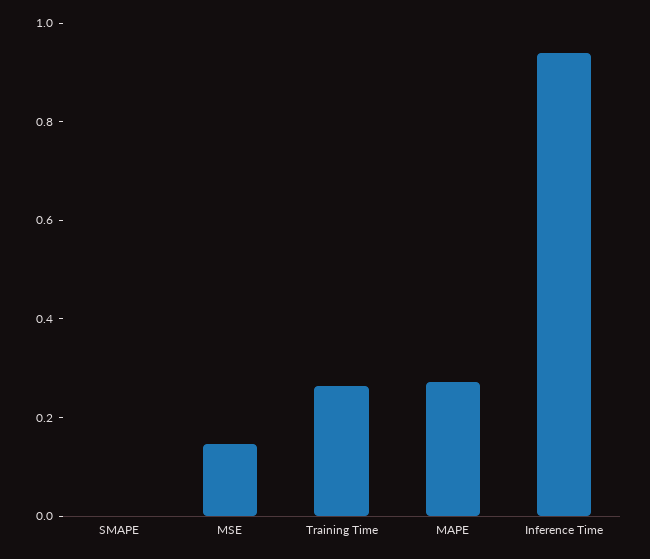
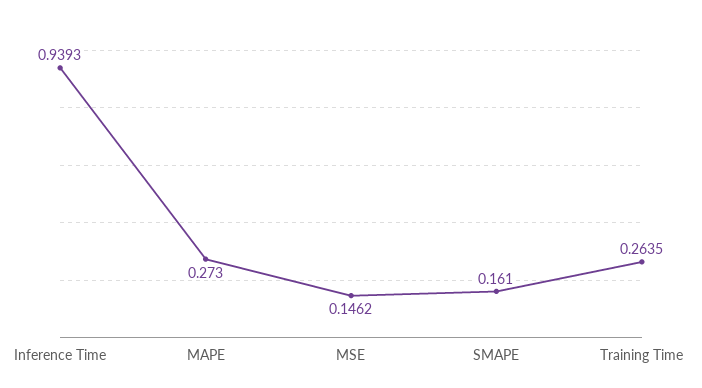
  {
-   "SMAPE": 0,
+   "SMAPE": 0.161,
    "MSE": 0.1462,
    "Training Time": 0.2635,
    "MAPE": 0.273,
    "Inference Time": 0.9393
  }

